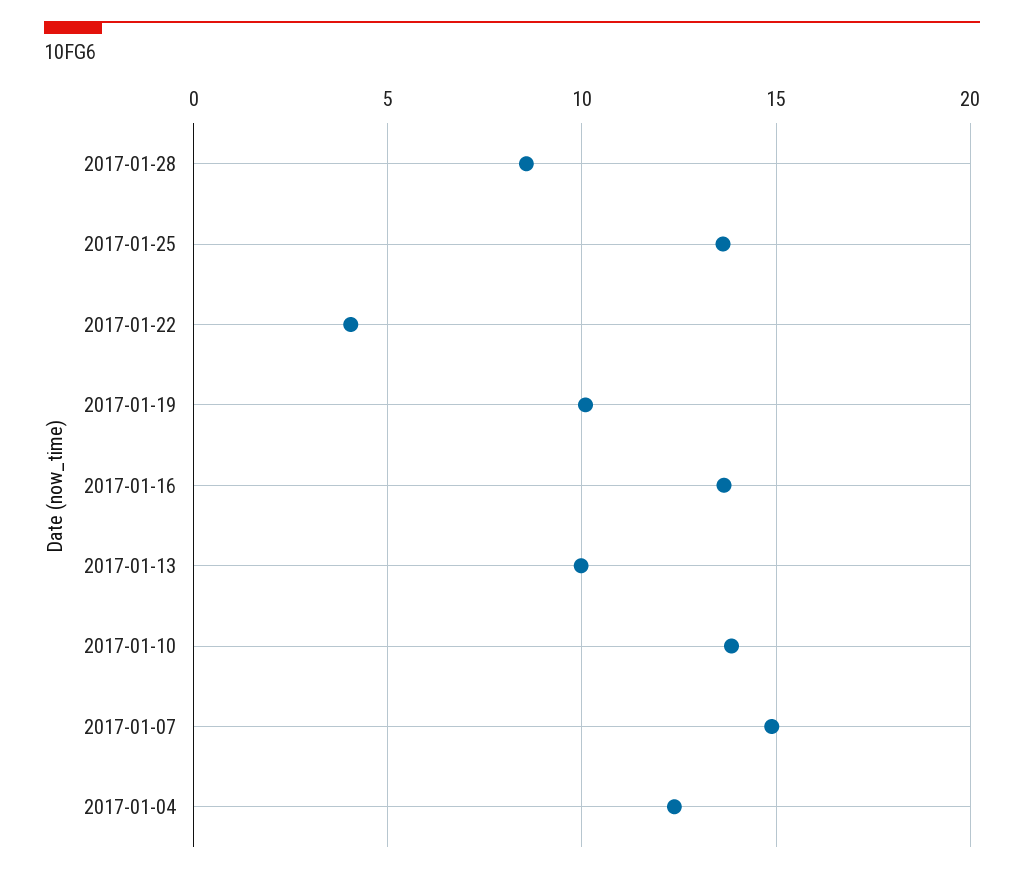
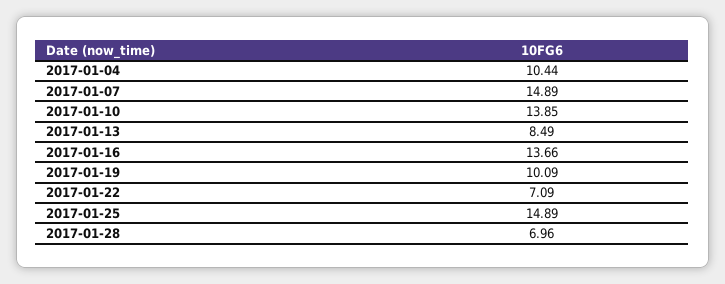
  {
-   "2017-01-28": 8.5,
+   "2017-01-28": 6.96,
-   "2017-01-25": 13.5,
+   "2017-01-25": 14.89,
-   "2017-01-22": 4,
+   "2017-01-22": 7.09,
    "2017-01-19": 10.09,
    "2017-01-16": 13.66,
-   "2017-01-13": 10,
+   "2017-01-13": 8.49,
    "2017-01-10": 13.85,
    "2017-01-07": 14.89,
-   "2017-01-04": 12.5
+   "2017-01-04": 10.44
  }

